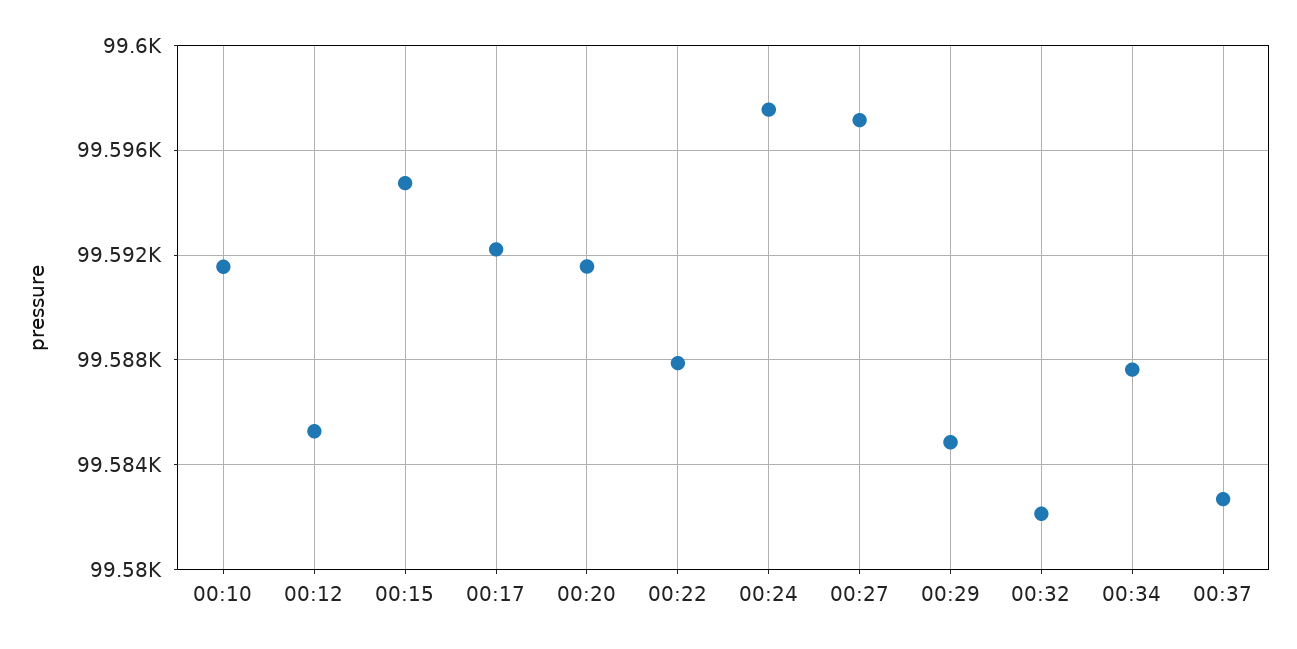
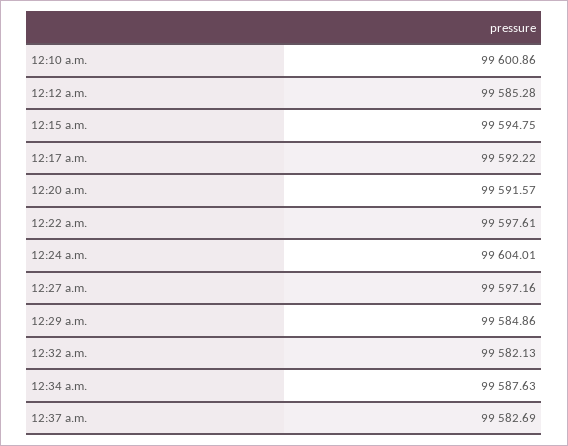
  {
-   "00:10": 99591.5,
+   "00:10": 99600.86,
    "00:12": 99585.28,
    "00:15": 99594.75,
    "00:17": 99592.22,
    "00:20": 99591.57,
-   "00:22": 99588,
+   "00:22": 99597.61,
-   "00:24": 99597.5,
+   "00:24": 99604.01,
    "00:27": 99597.16,
    "00:29": 99584.86,
    "00:32": 99582.13,
    "00:34": 99587.63,
    "00:37": 99582.69
  }

